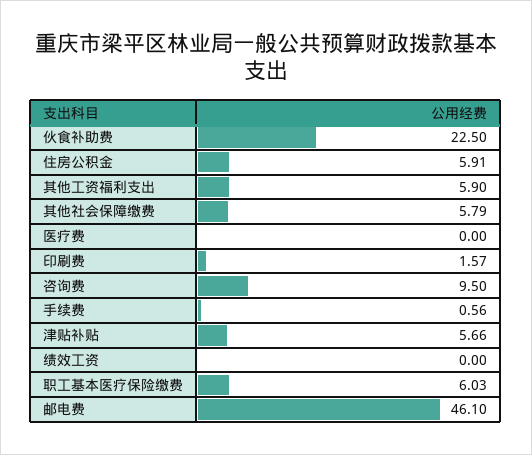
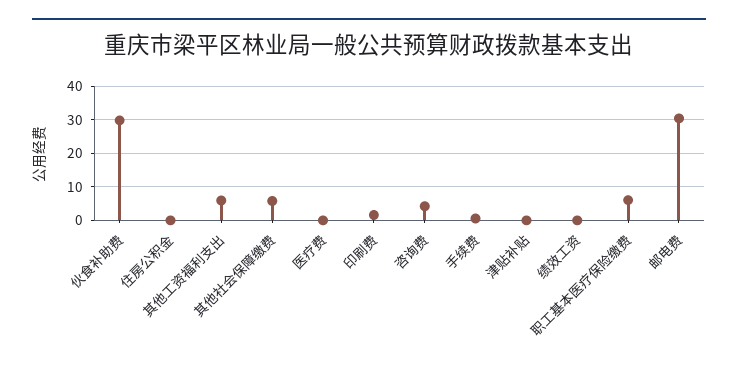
  {
-   "伙食补助费": 22.5,
+   "伙食补助费": 30,
-   "住房公积金": 5.91,
+   "住房公积金": 0,
    "其他工资福利支出": 5.9,
    "其他社会保障缴费": 5.79,
    "医疗费": 0,
    "印刷费": 1.57,
-   "咨询费": 9.5,
+   "咨询费": 4,
    "手续费": 0.56,
-   "津贴补贴": 5.66,
+   "津贴补贴": 0,
    "绩效工资": 0,
    "职工基本医疗保险缴费": 6.03,
-   "邮电费": 46.1
+   "邮电费": 30
  }

